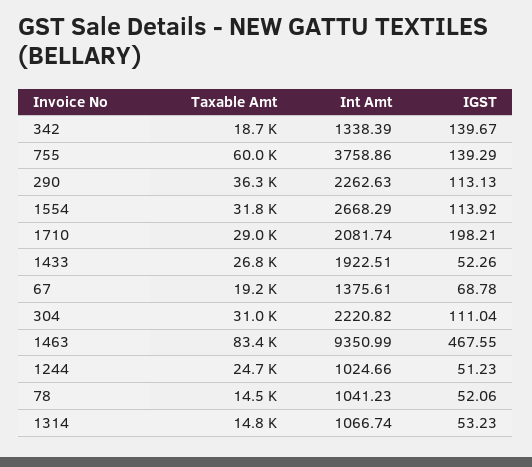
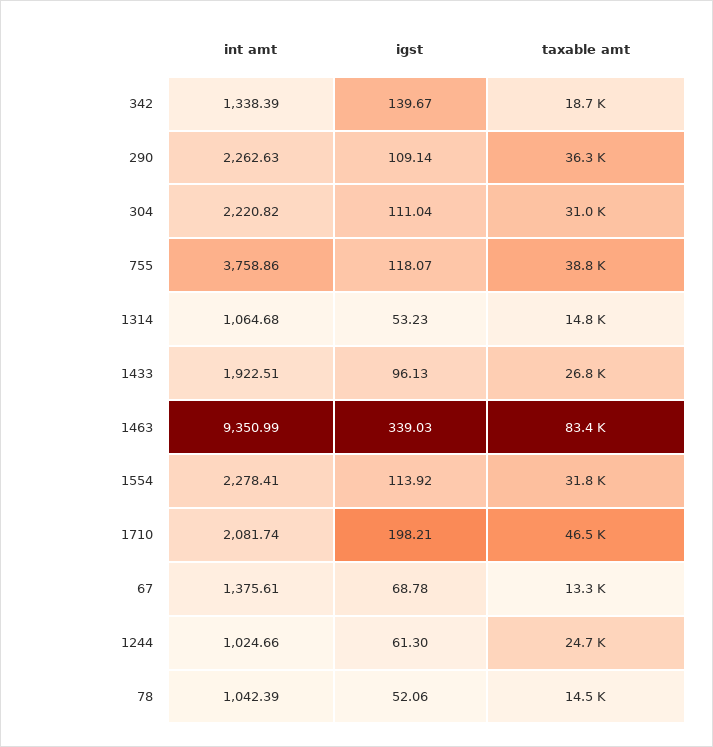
  {
    "Taxable Amt": {
      "342": 18700,
-     "755": 60000,
+     "755": 38800,
      "290": 36300,
      "1554": 31800,
-     "1710": 29000,
+     "1710": 46500,
      "1433": 26800,
-     "67": 19200,
+     "67": 13300,
      "304": 31000,
      "1463": 83400,
      "1244": 24700,
      "78": 14500,
      "1314": 14800
    },
    "Int Amt": {
      "342": 1338.39,
      "755": 3758.86,
      "290": 2262.63,
-     "1554": 2668.29,
+     "1554": 2278.41,
      "1710": 2081.74,
      "1433": 1922.51,
      "67": 1375.61,
      "304": 2220.82,
      "1463": 9350.99,
      "1244": 1024.66,
-     "78": 1041.23,
+     "78": 1042.39,
-     "1314": 1066.74
+     "1314": 1064.68
    },
    "IGST": {
      "342": 139.67,
-     "755": 139.29,
+     "755": 118.07,
-     "290": 113.13,
+     "290": 109.14,
      "1554": 113.92,
      "1710": 198.21,
-     "1433": 52.26,
+     "1433": 96.13,
      "67": 68.78,
      "304": 111.04,
-     "1463": 467.55,
+     "1463": 339.03,
-     "1244": 51.23,
+     "1244": 61.3,
      "78": 52.06,
      "1314": 53.23
    }
  }

